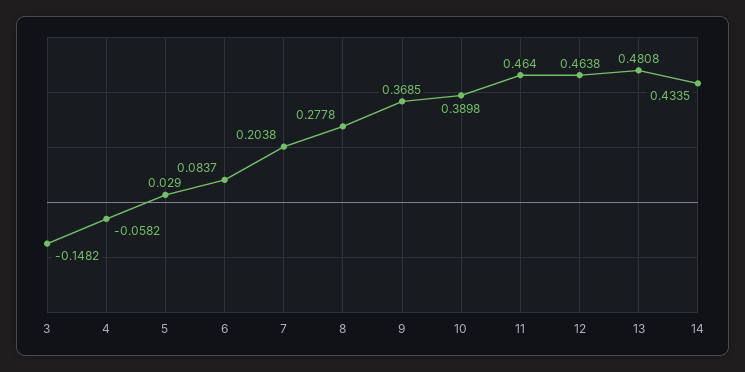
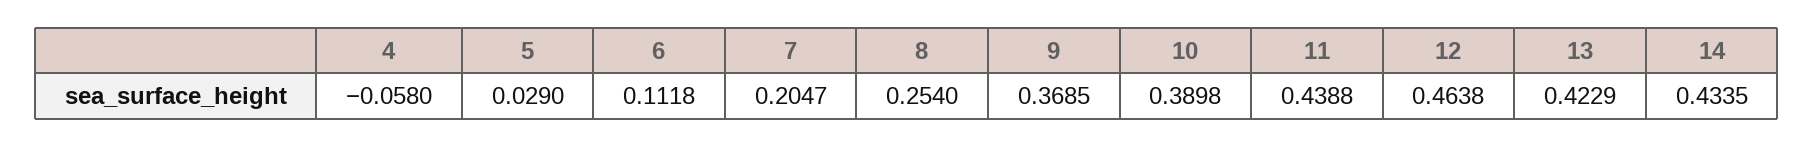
  {
-   "3": -0.1482,
-   "4": -0.0582,
+   "4": -0.058,
    "5": 0.029,
-   "6": 0.0837,
+   "6": 0.1118,
-   "7": 0.2038,
+   "7": 0.2047,
-   "8": 0.2778,
+   "8": 0.254,
    "9": 0.3685,
    "10": 0.3898,
-   "11": 0.464,
+   "11": 0.4388,
    "12": 0.4638,
-   "13": 0.4808,
+   "13": 0.4229,
    "14": 0.4335
  }

